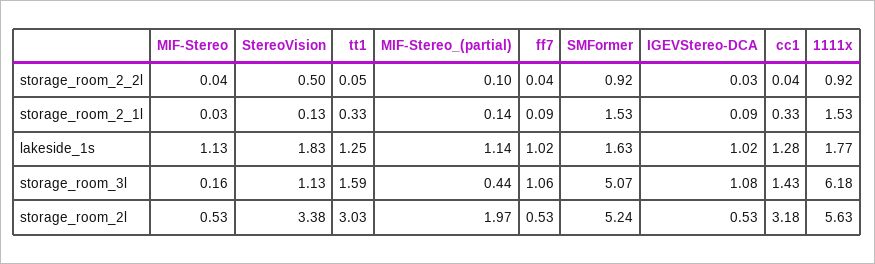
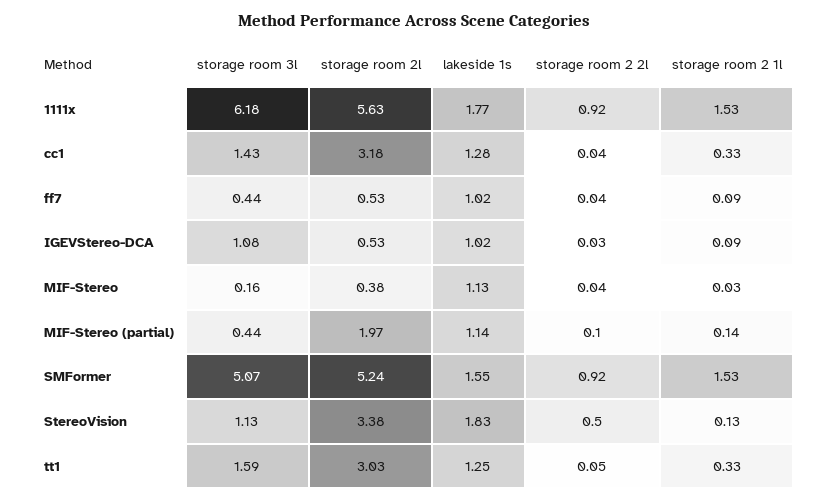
  {
    "MIF-Stereo": {
      "storage_room_2_2l": 0.04,
      "storage_room_2_1l": 0.03,
      "lakeside_1s": 1.13,
      "storage_room_3l": 0.16,
-     "storage_room_2l": 0.53
+     "storage_room_2l": 0.38
    },
    "StereoVision": {
      "storage_room_2_2l": 0.5,
      "storage_room_2_1l": 0.13,
      "lakeside_1s": 1.83,
      "storage_room_3l": 1.13,
      "storage_room_2l": 3.38
    },
    "tt1": {
      "storage_room_2_2l": 0.05,
      "storage_room_2_1l": 0.33,
      "lakeside_1s": 1.25,
      "storage_room_3l": 1.59,
      "storage_room_2l": 3.03
    },
    "MIF-Stereo_(partial)": {
      "storage_room_2_2l": 0.1,
      "storage_room_2_1l": 0.14,
      "lakeside_1s": 1.14,
      "storage_room_3l": 0.44,
      "storage_room_2l": 1.97
    },
    "ff7": {
      "storage_room_2_2l": 0.04,
      "storage_room_2_1l": 0.09,
      "lakeside_1s": 1.02,
-     "storage_room_3l": 1.06,
+     "storage_room_3l": 0.44,
      "storage_room_2l": 0.53
    },
    "SMFormer": {
      "storage_room_2_2l": 0.92,
      "storage_room_2_1l": 1.53,
-     "lakeside_1s": 1.63,
+     "lakeside_1s": 1.55,
      "storage_room_3l": 5.07,
      "storage_room_2l": 5.24
    },
    "IGEVStereo-DCA": {
      "storage_room_2_2l": 0.03,
      "storage_room_2_1l": 0.09,
      "lakeside_1s": 1.02,
      "storage_room_3l": 1.08,
      "storage_room_2l": 0.53
    },
    "cc1": {
      "storage_room_2_2l": 0.04,
      "storage_room_2_1l": 0.33,
      "lakeside_1s": 1.28,
      "storage_room_3l": 1.43,
      "storage_room_2l": 3.18
    },
    "1111x": {
      "storage_room_2_2l": 0.92,
      "storage_room_2_1l": 1.53,
      "lakeside_1s": 1.77,
      "storage_room_3l": 6.18,
      "storage_room_2l": 5.63
    }
  }

